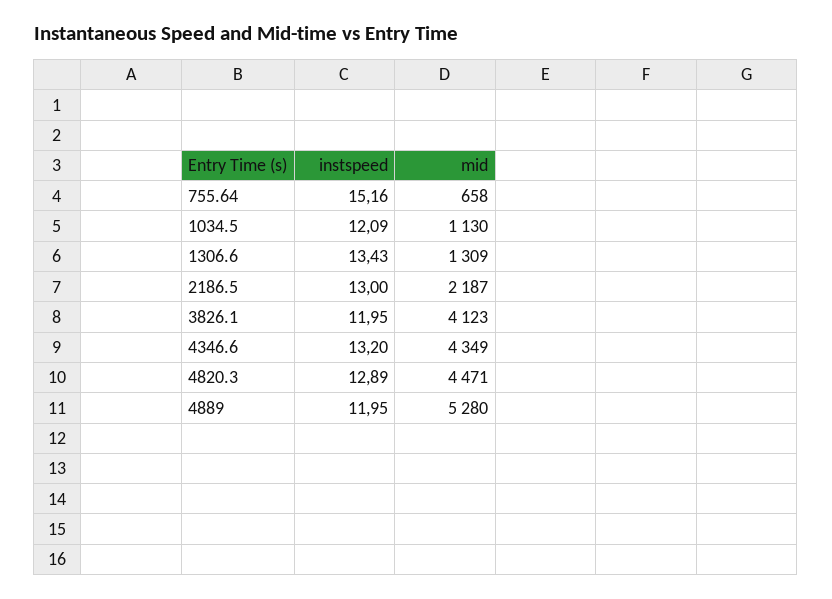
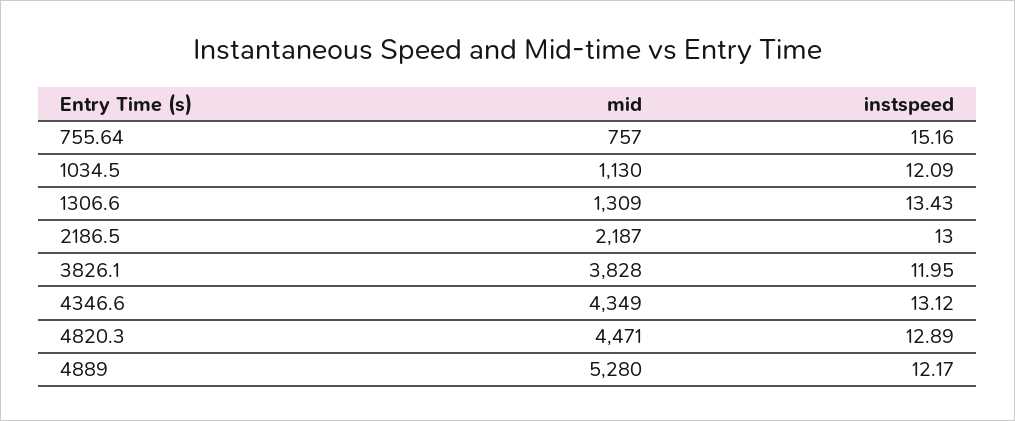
  {
    "instspeed": {
      "755.64": 15.16,
      "1034.5": 12.09,
      "1306.6": 13.43,
      "2186.5": 13,
      "3826.1": 11.95,
-     "4346.6": 13.2,
+     "4346.6": 13.12,
      "4820.3": 12.89,
-     "4889": 11.95
+     "4889": 12.17
    },
    "mid": {
-     "755.64": 658,
+     "755.64": 757,
      "1034.5": 1130,
      "1306.6": 1309,
      "2186.5": 2187,
-     "3826.1": 4123,
+     "3826.1": 3828,
      "4346.6": 4349,
      "4820.3": 4471,
      "4889": 5280
    }
  }

